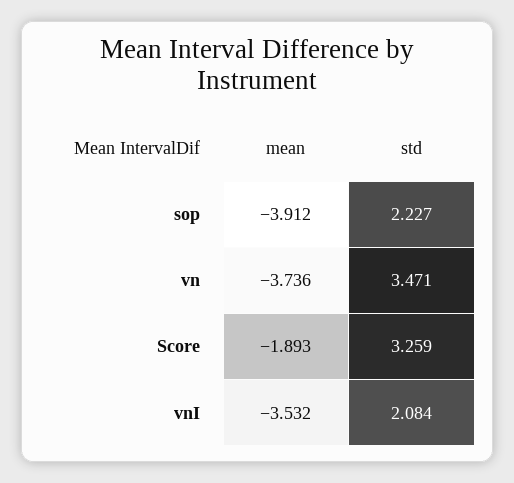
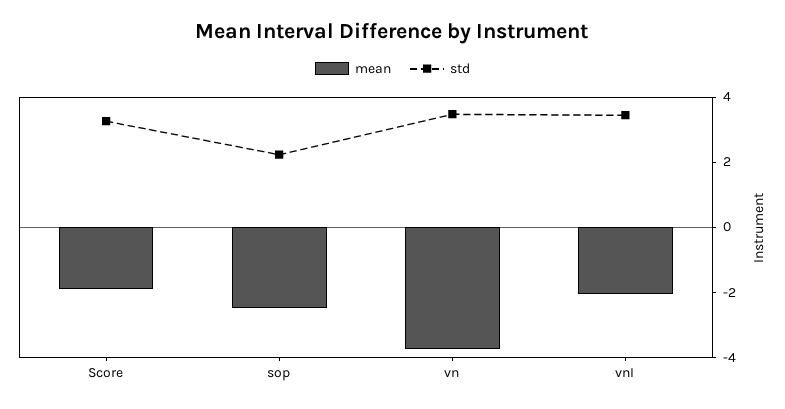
  {
    "mean": {
-     "sop": -3.912,
+     "sop": -2.5,
      "vn": -3.736,
      "Score": -1.893,
-     "vnI": -3.532
+     "vnI": -2
    },
    "std": {
      "sop": 2.227,
      "vn": 3.471,
      "Score": 3.259,
-     "vnI": 2.084
+     "vnI": 3.5
    }
  }

